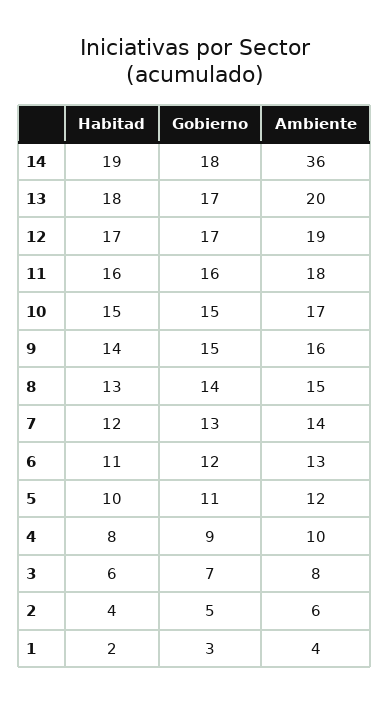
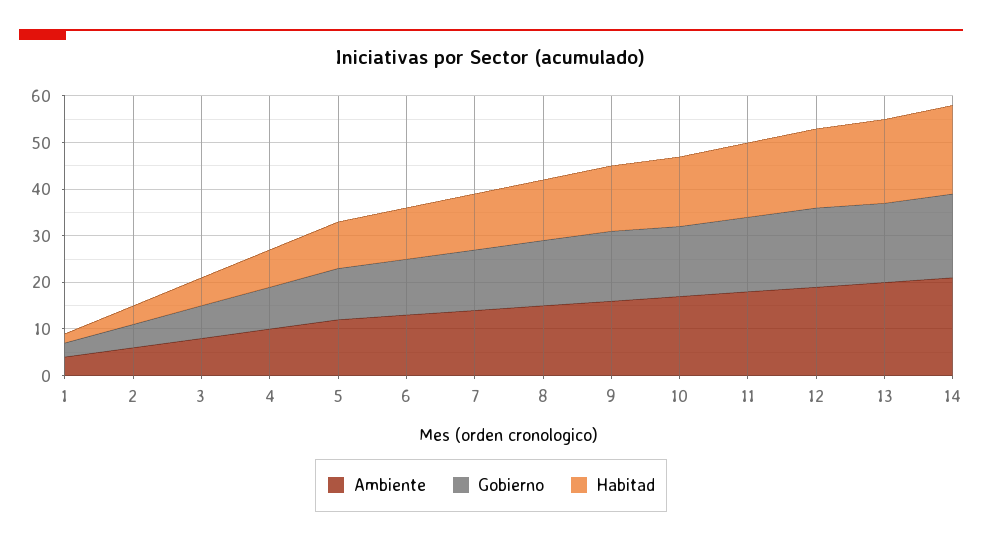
  {
    "Habitad": {
      "14": 19,
      "13": 18,
      "12": 17,
      "11": 16,
      "10": 15,
      "9": 14,
      "8": 13,
      "7": 12,
      "6": 11,
      "5": 10,
      "4": 8,
      "3": 6,
      "2": 4,
      "1": 2
    },
    "Gobierno": {
      "14": 18,
      "13": 17,
      "12": 17,
      "11": 16,
      "10": 15,
      "9": 15,
      "8": 14,
      "7": 13,
      "6": 12,
      "5": 11,
      "4": 9,
      "3": 7,
      "2": 5,
      "1": 3
    },
    "Ambiente": {
-     "14": 36,
+     "14": 20,
      "13": 20,
      "12": 19,
      "11": 18,
      "10": 17,
      "9": 16,
      "8": 15,
      "7": 14,
      "6": 13,
      "5": 12,
      "4": 10,
      "3": 8,
      "2": 6,
      "1": 4
    }
  }

